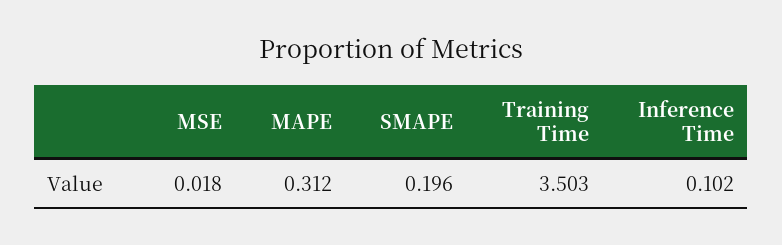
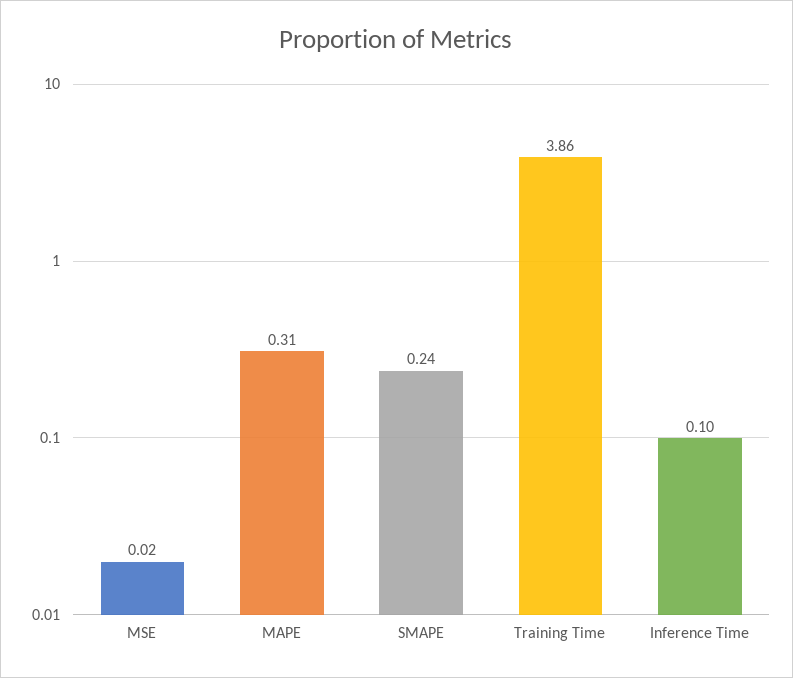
  {
    "MSE": 0.018,
    "MAPE": 0.312,
-   "SMAPE": 0.196,
+   "SMAPE": 0.24,
-   "Training Time": 3.503,
+   "Training Time": 3.86,
    "Inference Time": 0.102
  }

